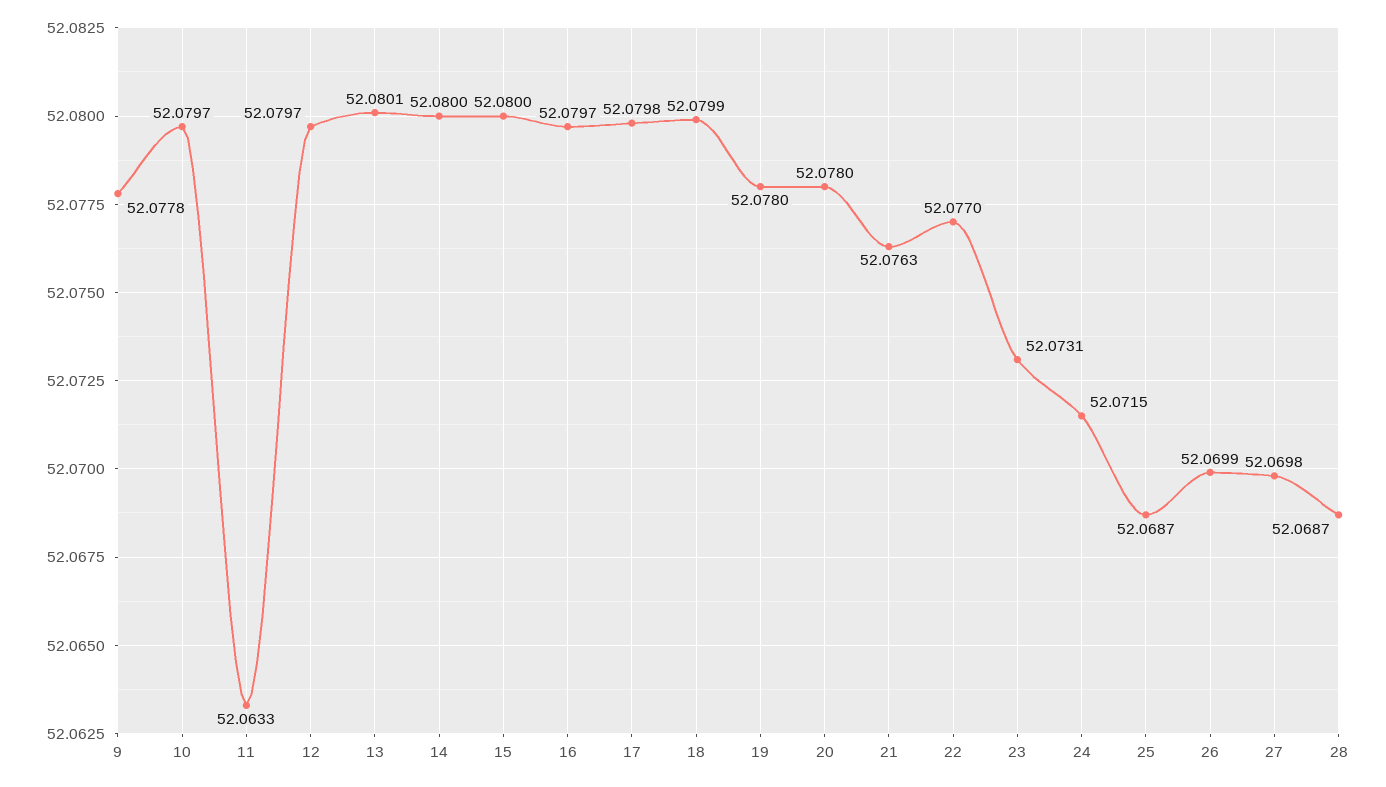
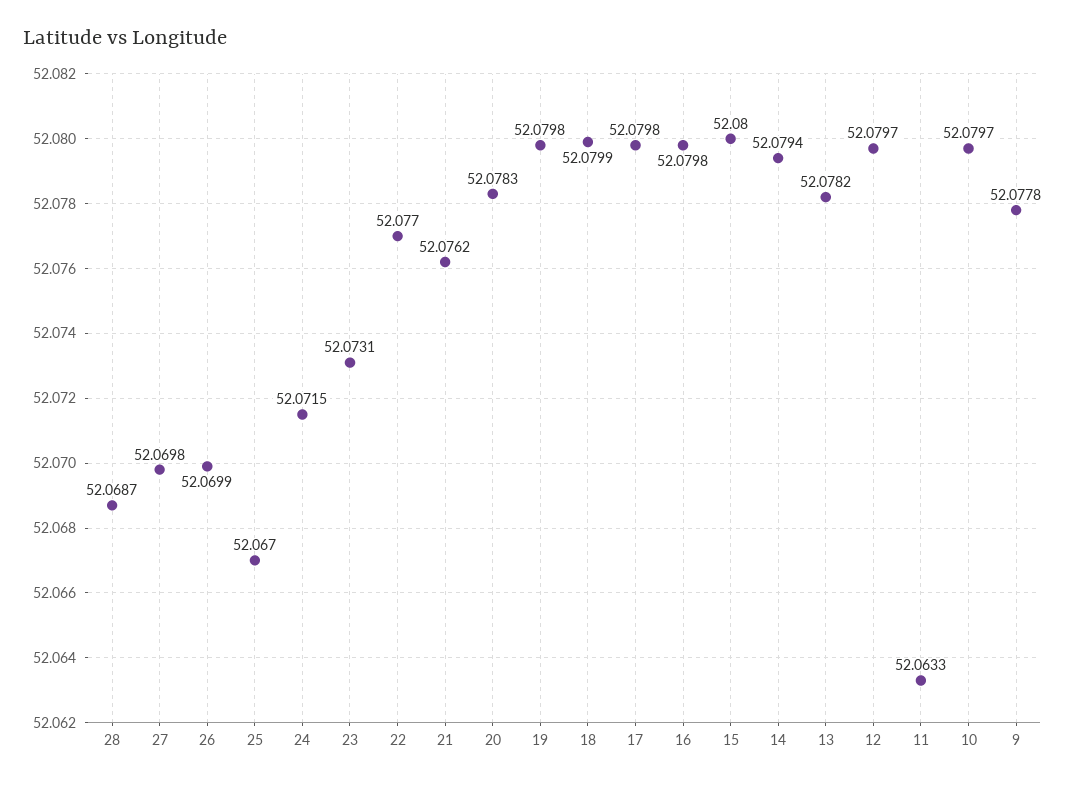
  {
    "9": 52.0778,
    "10": 52.0797,
    "11": 52.0633,
    "12": 52.0797,
-   "13": 52.0801,
+   "13": 52.0782,
-   "14": 52.08,
+   "14": 52.0794,
    "15": 52.08,
-   "16": 52.0797,
+   "16": 52.0798,
    "17": 52.0798,
    "18": 52.0799,
-   "19": 52.078,
+   "19": 52.0798,
-   "20": 52.078,
+   "20": 52.0783,
-   "21": 52.0763,
+   "21": 52.0762,
    "22": 52.077,
    "23": 52.0731,
    "24": 52.0715,
-   "25": 52.0687,
+   "25": 52.067,
    "26": 52.0699,
    "27": 52.0698,
    "28": 52.0687
  }

